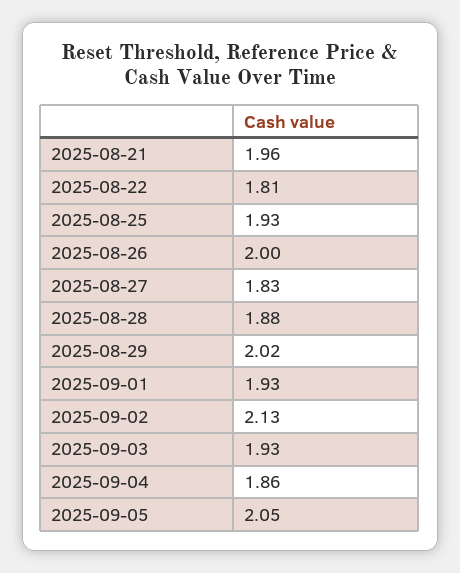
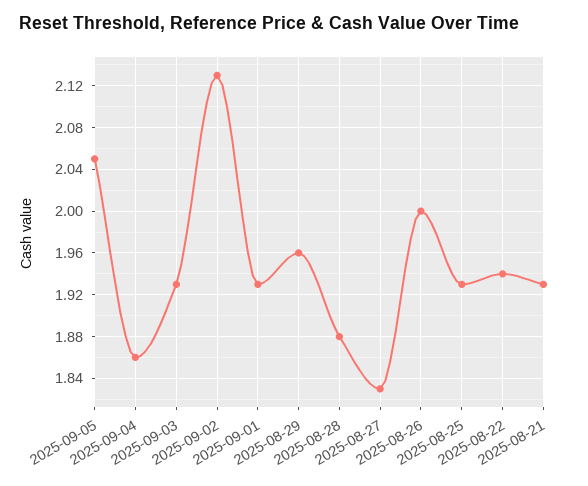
  {
-   "2025-08-21": 1.96,
+   "2025-08-21": 1.93,
-   "2025-08-22": 1.81,
+   "2025-08-22": 1.94,
    "2025-08-25": 1.93,
    "2025-08-26": 2,
    "2025-08-27": 1.83,
    "2025-08-28": 1.88,
-   "2025-08-29": 2.02,
+   "2025-08-29": 1.96,
    "2025-09-01": 1.93,
    "2025-09-02": 2.13,
    "2025-09-03": 1.93,
    "2025-09-04": 1.86,
    "2025-09-05": 2.05
  }

